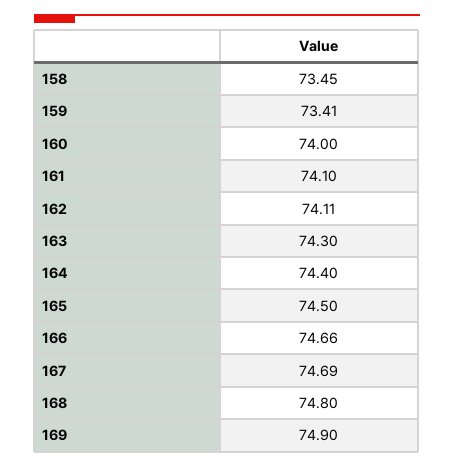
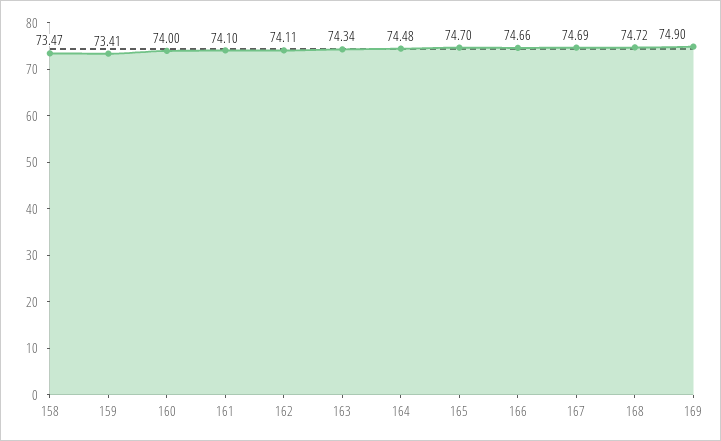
  {
-   "158": 73.45,
+   "158": 73.47,
    "159": 73.41,
    "160": 74,
    "161": 74.1,
    "162": 74.11,
-   "163": 74.3,
+   "163": 74.34,
-   "164": 74.4,
+   "164": 74.48,
-   "165": 74.5,
+   "165": 74.7,
    "166": 74.66,
    "167": 74.69,
-   "168": 74.8,
+   "168": 74.72,
    "169": 74.9
  }

